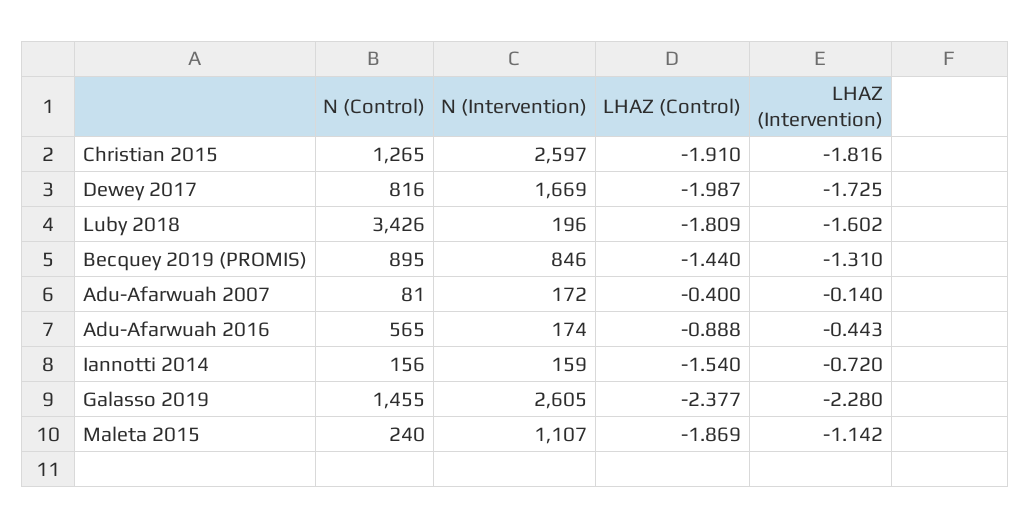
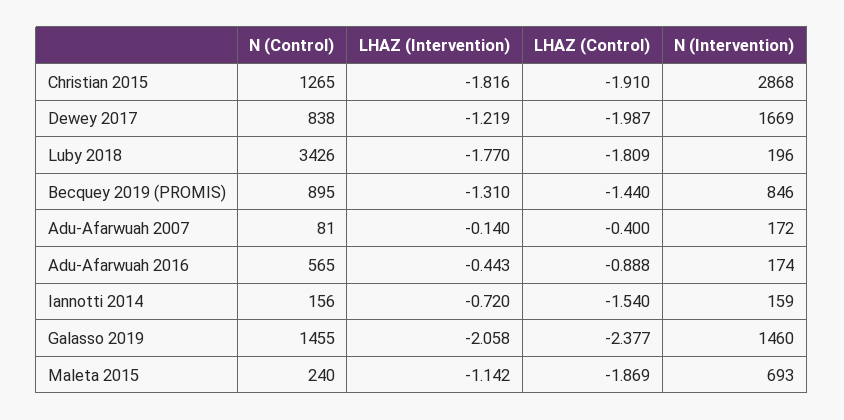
  {
    "N (Control)": {
      "Christian 2015": 1265,
-     "Dewey 2017": 816,
+     "Dewey 2017": 838,
      "Luby 2018": 3426,
      "Becquey 2019 (PROMIS)": 895,
      "Adu-Afarwuah 2007": 81,
      "Adu-Afarwuah 2016": 565,
      "Iannotti 2014": 156,
      "Galasso 2019": 1455,
      "Maleta 2015": 240
    },
    "N (Intervention)": {
-     "Christian 2015": 2597,
+     "Christian 2015": 2868,
      "Dewey 2017": 1669,
      "Luby 2018": 196,
      "Becquey 2019 (PROMIS)": 846,
      "Adu-Afarwuah 2007": 172,
      "Adu-Afarwuah 2016": 174,
      "Iannotti 2014": 159,
-     "Galasso 2019": 2605,
+     "Galasso 2019": 1460,
-     "Maleta 2015": 1107
+     "Maleta 2015": 693
    },
    "LHAZ (Control)": {
      "Christian 2015": -1.91,
      "Dewey 2017": -1.987,
      "Luby 2018": -1.809,
      "Becquey 2019 (PROMIS)": -1.44,
      "Adu-Afarwuah 2007": -0.4,
      "Adu-Afarwuah 2016": -0.888,
      "Iannotti 2014": -1.54,
      "Galasso 2019": -2.377,
      "Maleta 2015": -1.869
    },
    "LHAZ (Intervention)": {
      "Christian 2015": -1.816,
-     "Dewey 2017": -1.725,
+     "Dewey 2017": -1.219,
-     "Luby 2018": -1.602,
+     "Luby 2018": -1.77,
      "Becquey 2019 (PROMIS)": -1.31,
      "Adu-Afarwuah 2007": -0.14,
      "Adu-Afarwuah 2016": -0.443,
      "Iannotti 2014": -0.72,
-     "Galasso 2019": -2.28,
+     "Galasso 2019": -2.058,
      "Maleta 2015": -1.142
    }
  }

